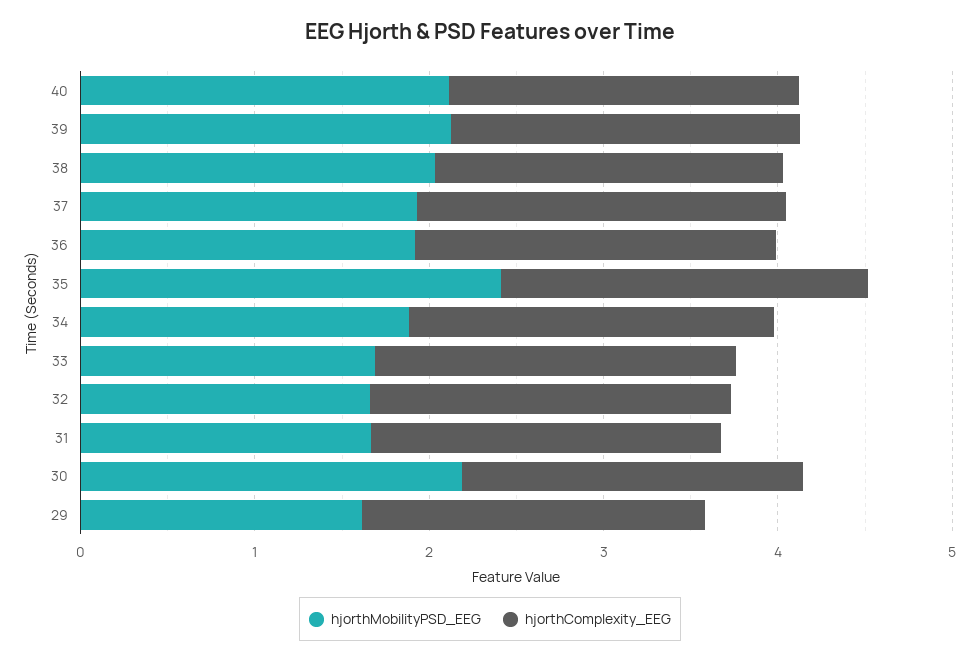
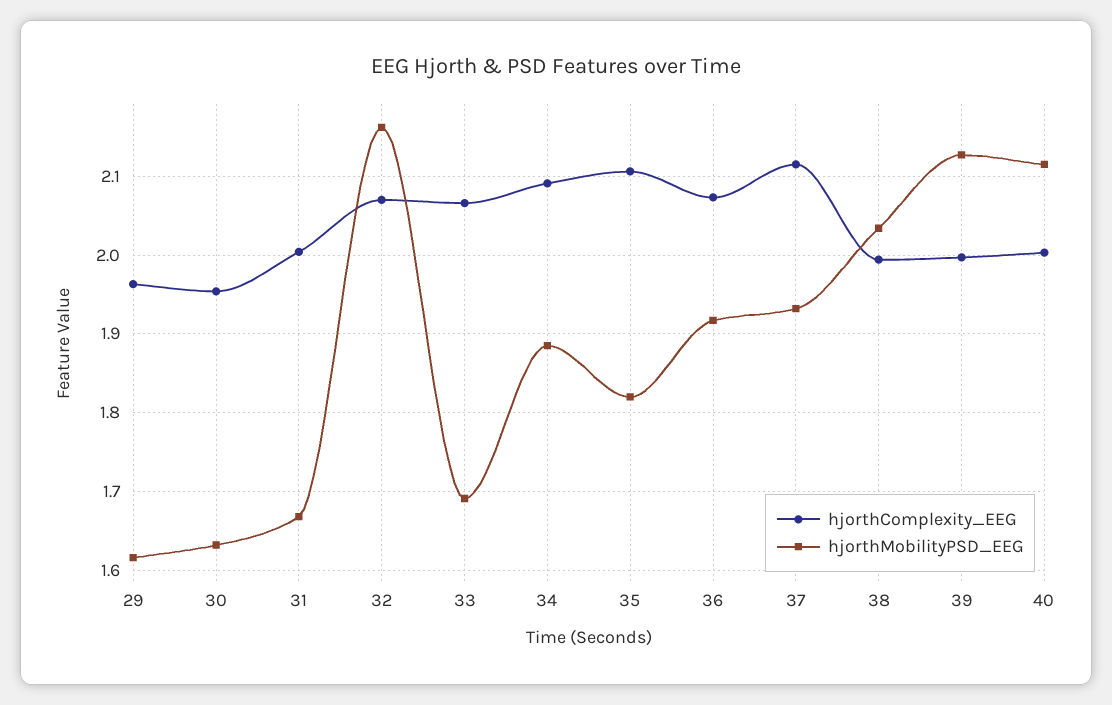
  {
    "hjorthMobilityPSD_EEG": {
      "40": 2.12,
      "39": 2.13,
      "38": 2.03,
      "37": 1.93,
      "36": 1.92,
-     "35": 2.4,
+     "35": 1.82,
      "34": 1.89,
      "33": 1.69,
-     "32": 1.6,
+     "32": 2.16,
      "31": 1.67,
-     "30": 2.2,
+     "30": 1.63,
      "29": 1.62
    },
    "hjorthComplexity_EEG": {
      "40": 2,
      "39": 2,
      "38": 1.99,
      "37": 2.12,
      "36": 2.07,
      "35": 2.11,
      "34": 2.09,
      "33": 2.07,
      "32": 2.07,
      "31": 2,
      "30": 1.95,
      "29": 1.96
    }
  }

